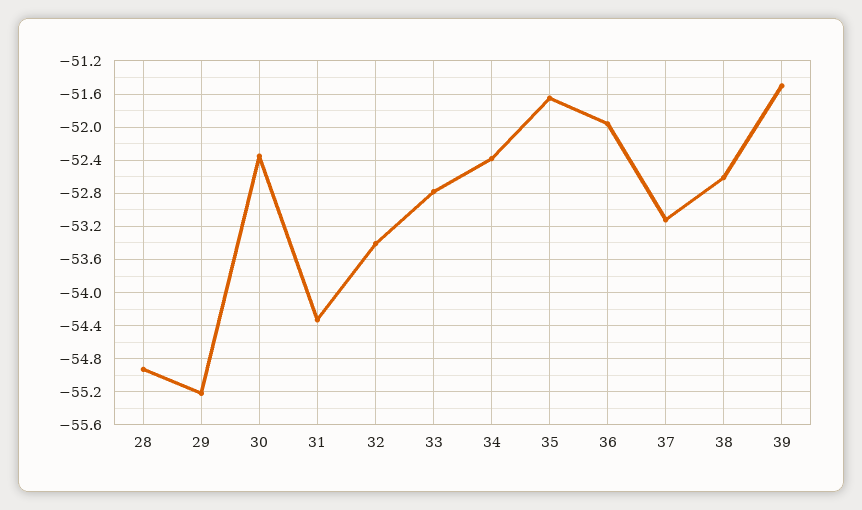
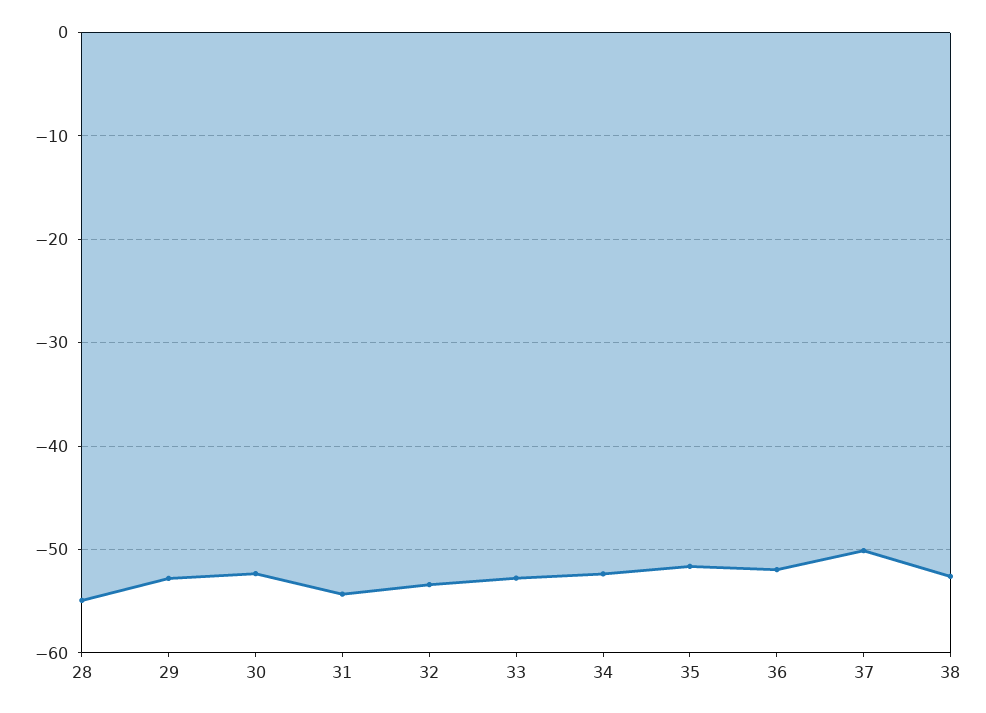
  {
    "28": -54.9,
-   "29": -55.2,
+   "29": -53,
    "30": -52.4,
    "31": -54.3,
    "32": -53.4,
    "33": -52.8,
    "34": -52.4,
    "35": -51.7,
    "36": -52,
-   "37": -53.1,
+   "37": -50,
-   "38": -52.6,
+   "38": -52.6
-   "39": -51.5
  }

